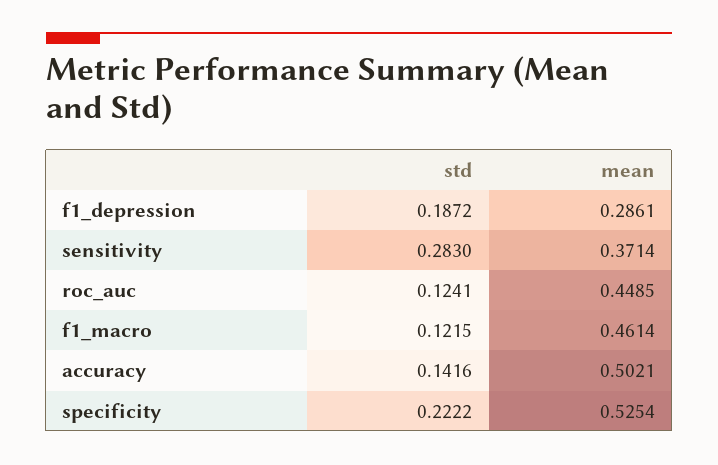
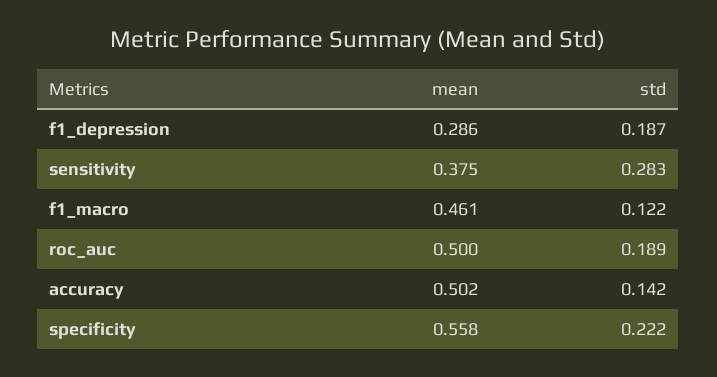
  {
    "std": {
      "f1_depression": 0.1872,
      "sensitivity": 0.283,
-     "roc_auc": 0.1241,
+     "roc_auc": 0.189,
      "f1_macro": 0.1215,
      "accuracy": 0.1416,
      "specificity": 0.2222
    },
    "mean": {
      "f1_depression": 0.2861,
-     "sensitivity": 0.3714,
+     "sensitivity": 0.375,
-     "roc_auc": 0.4485,
+     "roc_auc": 0.5,
      "f1_macro": 0.4614,
      "accuracy": 0.5021,
-     "specificity": 0.5254
+     "specificity": 0.558
    }
  }

